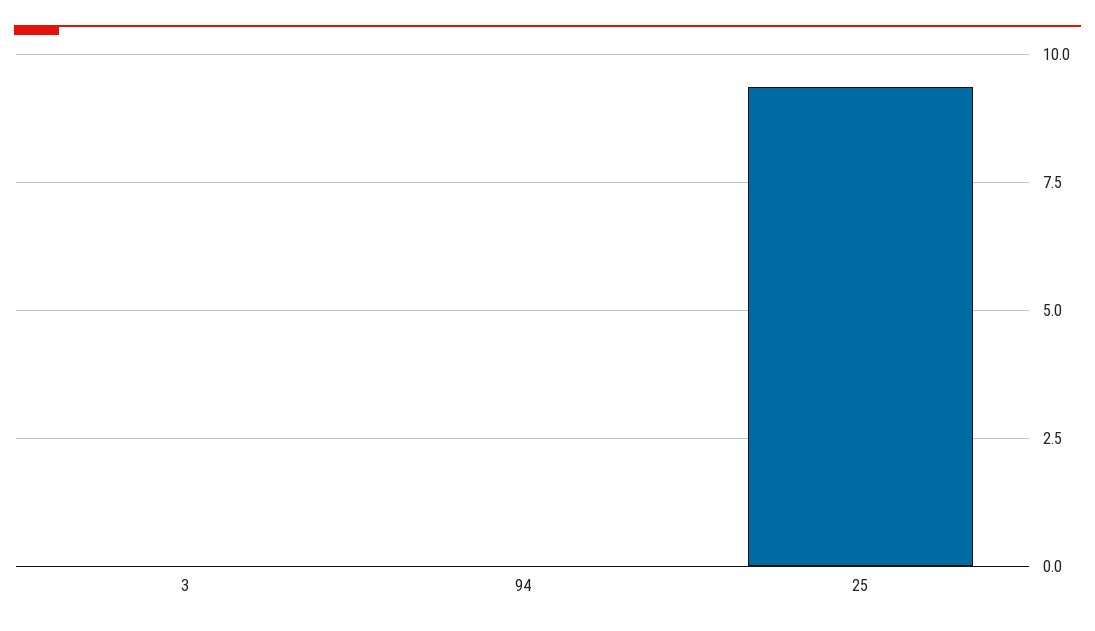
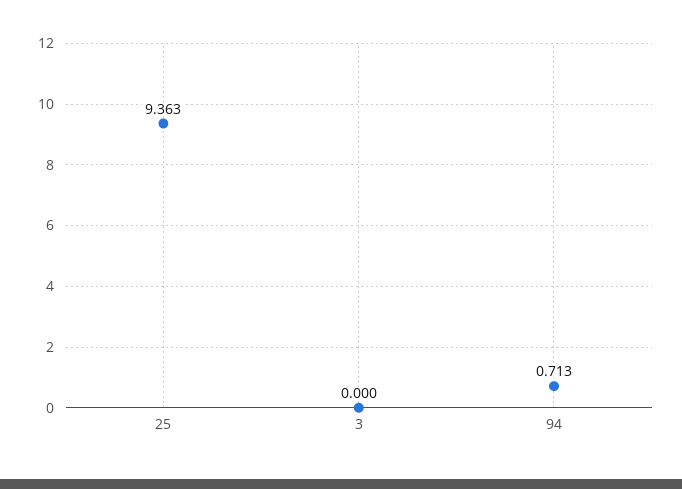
  {
    "3": 0,
-   "94": 0,
+   "94": 0.713,
    "25": 9.363
  }

